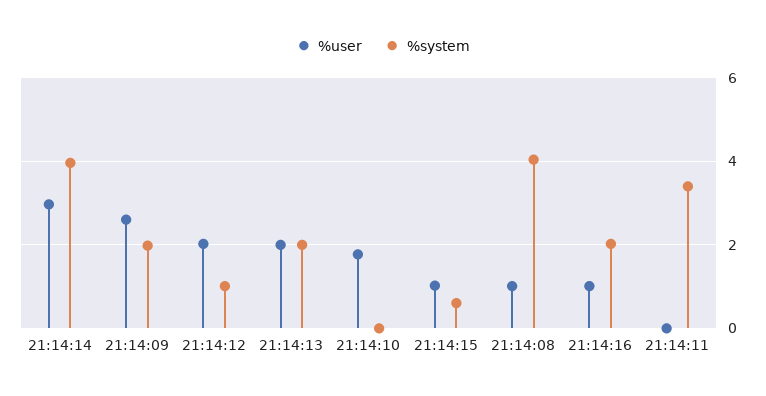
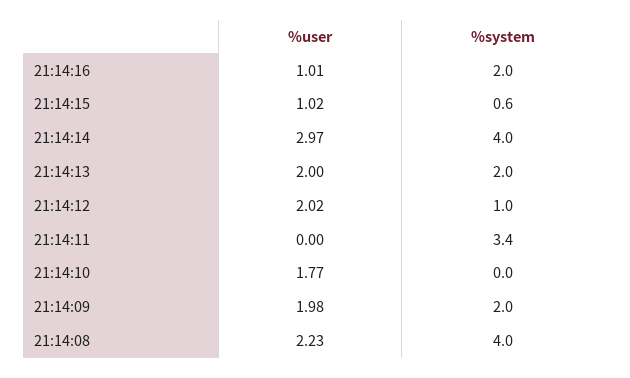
  {
    "%user": {
      "21:14:14": 2.97,
-     "21:14:09": 2.6,
+     "21:14:09": 1.98,
      "21:14:12": 2.02,
      "21:14:13": 2,
      "21:14:10": 1.77,
      "21:14:15": 1.02,
-     "21:14:08": 1,
+     "21:14:08": 2.23,
      "21:14:16": 1.01,
      "21:14:11": 0
    },
    "%system": {
      "21:14:14": 4,
      "21:14:09": 2,
      "21:14:12": 1,
      "21:14:13": 2,
      "21:14:10": 0,
      "21:14:15": 0.6,
      "21:14:08": 4,
      "21:14:16": 2,
      "21:14:11": 3.4
    }
  }

